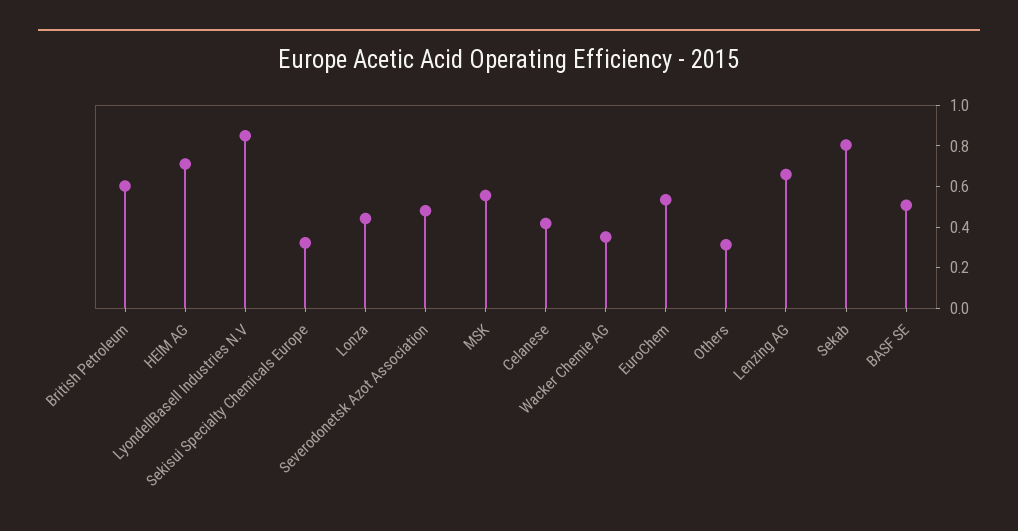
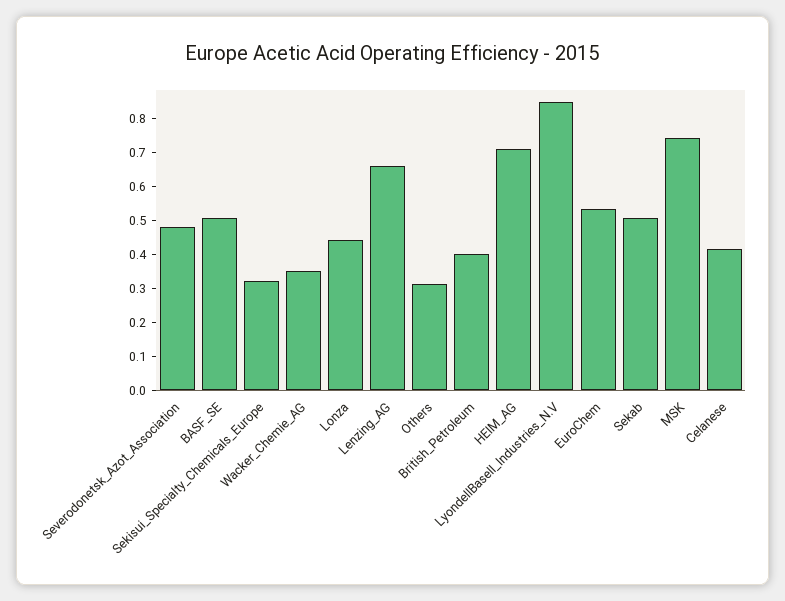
  {
-   "British Petroleum": 0.6,
+   "British Petroleum": 0.4,
    "HElM AG": 0.7,
    "LyondellBasell Industries N.V": 0.85,
    "Sekisui Specialty Chemicals Europe": 0.325,
    "Lonza": 0.45,
    "Severodonetsk Azot Association": 0.475,
-   "MSK": 0.55,
+   "MSK": 0.75,
    "Celanese": 0.425,
    "Wacker Chemie AG": 0.35,
    "EuroChem": 0.525,
    "Others": 0.325,
    "Lenzing AG": 0.65,
-   "Sekab": 0.8,
+   "Sekab": 0.5,
    "BASF SE": 0.5
  }

